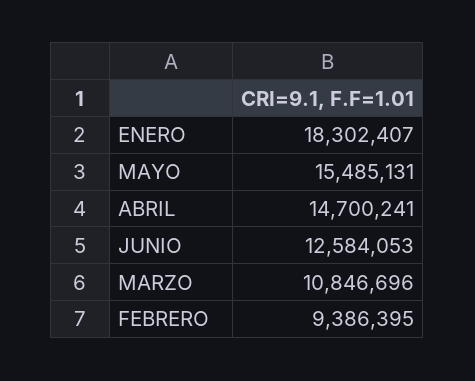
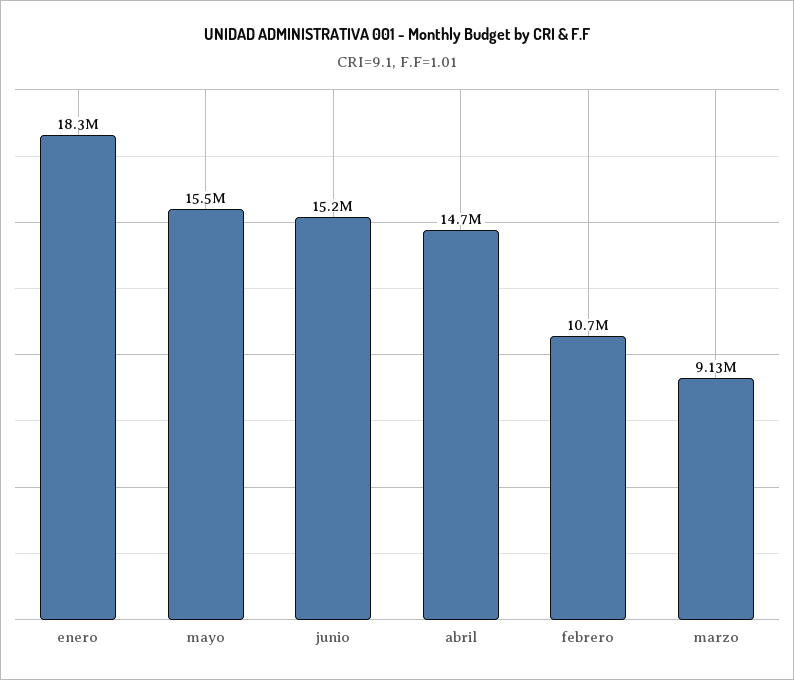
  {
    "ENERO": 18302407,
    "MAYO": 15485131,
    "ABRIL": 14700241,
-   "JUNIO": 12584053,
+   "JUNIO": 15200000,
-   "MARZO": 10846696,
+   "MARZO": 9130000,
-   "FEBRERO": 9386395
+   "FEBRERO": 10700000
  }

